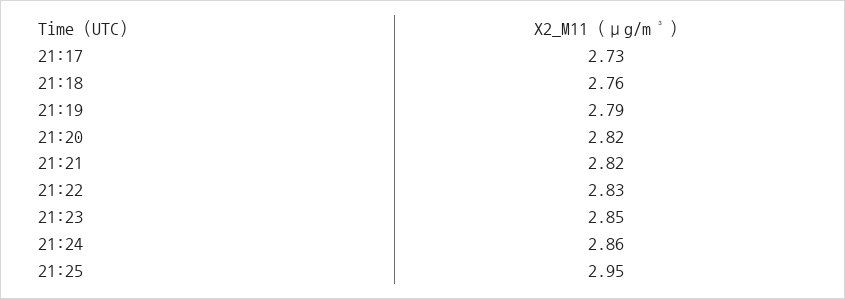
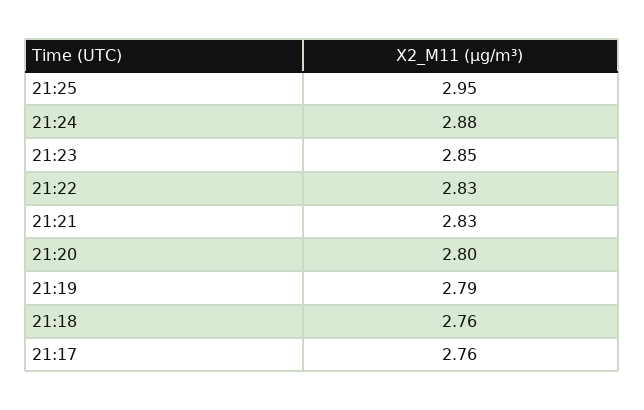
  {
-   "21:17": 2.73,
+   "21:17": 2.76,
    "21:18": 2.76,
    "21:19": 2.79,
-   "21:20": 2.82,
+   "21:20": 2.8,
-   "21:21": 2.82,
+   "21:21": 2.83,
    "21:22": 2.83,
    "21:23": 2.85,
-   "21:24": 2.86,
+   "21:24": 2.88,
    "21:25": 2.95
  }

